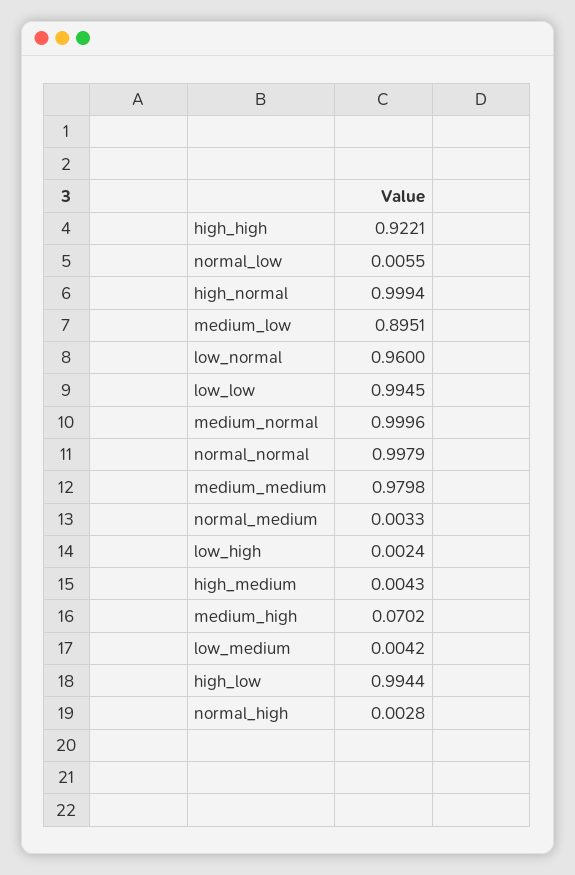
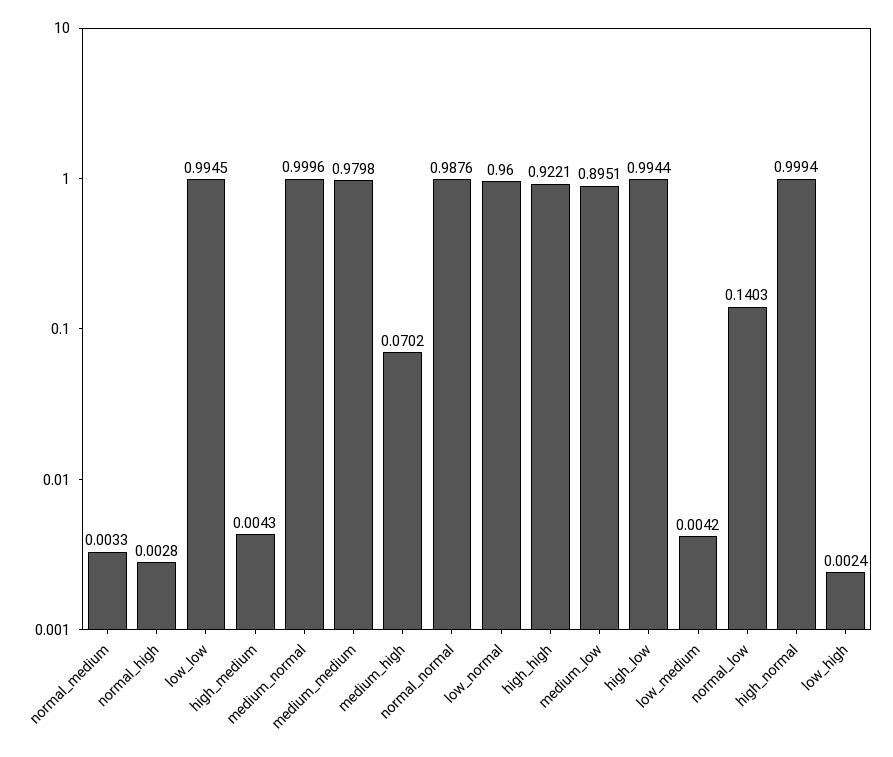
  {
    "high_high": 0.9221,
-   "normal_low": 0.0055,
+   "normal_low": 0.1403,
    "high_normal": 0.9994,
    "medium_low": 0.8951,
    "low_normal": 0.96,
    "low_low": 0.9945,
    "medium_normal": 0.9996,
-   "normal_normal": 0.9979,
+   "normal_normal": 0.9876,
    "medium_medium": 0.9798,
    "normal_medium": 0.0033,
    "low_high": 0.0024,
    "high_medium": 0.0043,
    "medium_high": 0.0702,
    "low_medium": 0.0042,
    "high_low": 0.9944,
    "normal_high": 0.0028
  }

